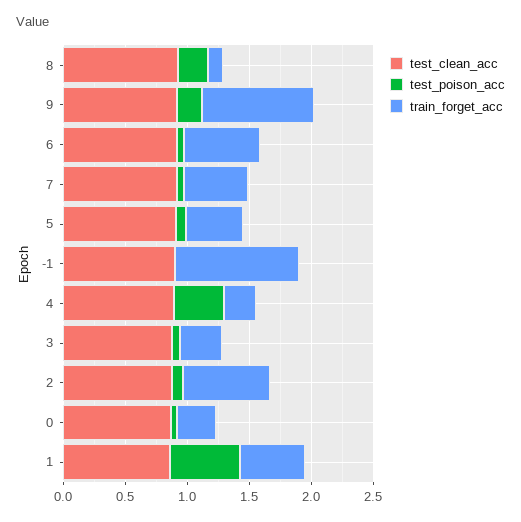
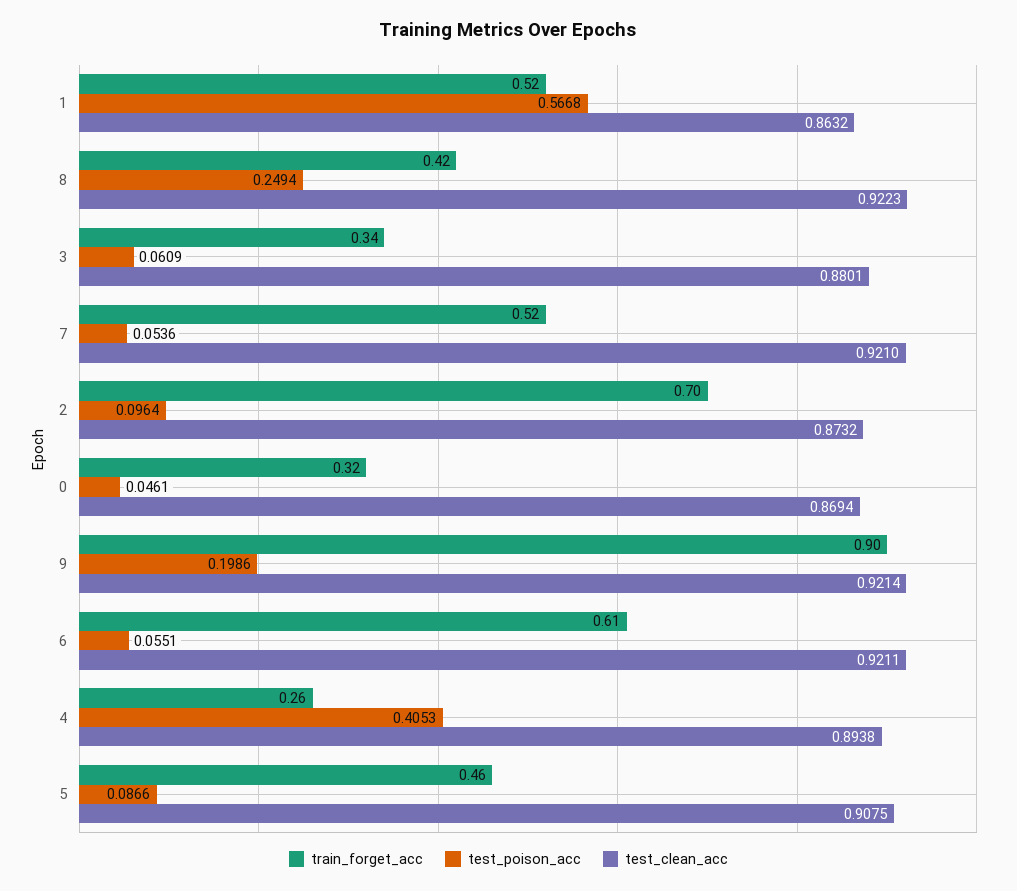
  {
    "test_clean_acc": {
      "8": 0.9223,
      "9": 0.9214,
      "6": 0.9211,
      "7": 0.921,
      "5": 0.9075,
-     "-1": 0.9,
      "4": 0.8938,
      "3": 0.8801,
      "2": 0.8732,
      "0": 0.8694,
      "1": 0.8632
    },
    "test_poison_acc": {
      "8": 0.2494,
      "9": 0.1986,
      "6": 0.0551,
      "7": 0.0536,
      "5": 0.0866,
-     "-1": 0,
      "4": 0.4053,
      "3": 0.0609,
      "2": 0.0964,
      "0": 0.0461,
      "1": 0.5668
    },
    "train_forget_acc": {
-     "8": 0.1,
+     "8": 0.42,
      "9": 0.9,
      "6": 0.61,
      "7": 0.52,
      "5": 0.46,
-     "-1": 1,
      "4": 0.26,
      "3": 0.34,
      "2": 0.7,
      "0": 0.32,
      "1": 0.52
    }
  }

